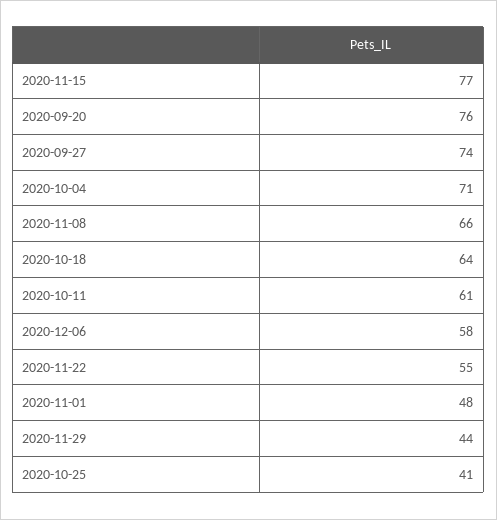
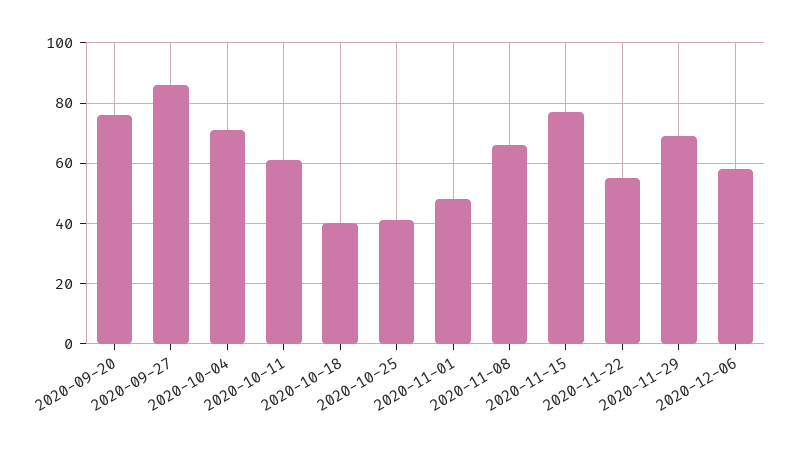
  {
    "2020-11-15": 77,
    "2020-09-20": 76,
-   "2020-09-27": 74,
+   "2020-09-27": 85,
    "2020-10-04": 71,
    "2020-11-08": 66,
-   "2020-10-18": 64,
+   "2020-10-18": 40,
    "2020-10-11": 61,
    "2020-12-06": 58,
    "2020-11-22": 55,
    "2020-11-01": 48,
-   "2020-11-29": 44,
+   "2020-11-29": 70,
    "2020-10-25": 41
  }

